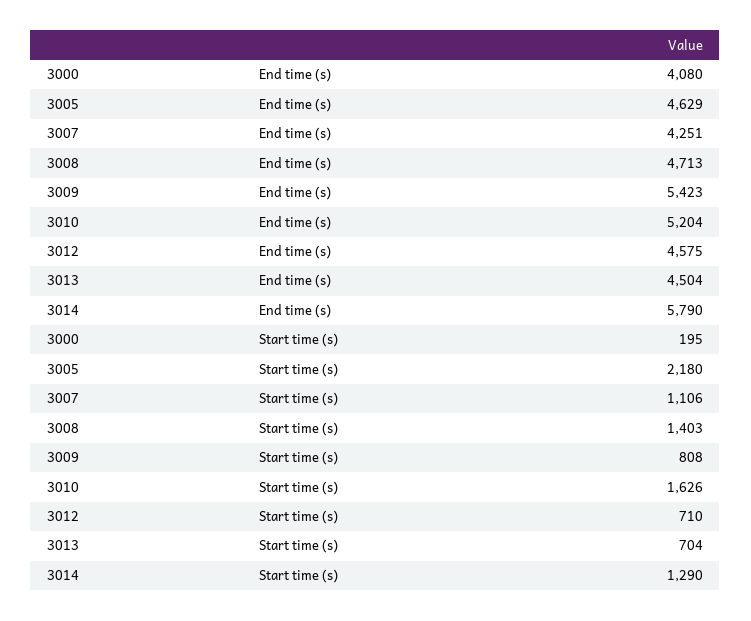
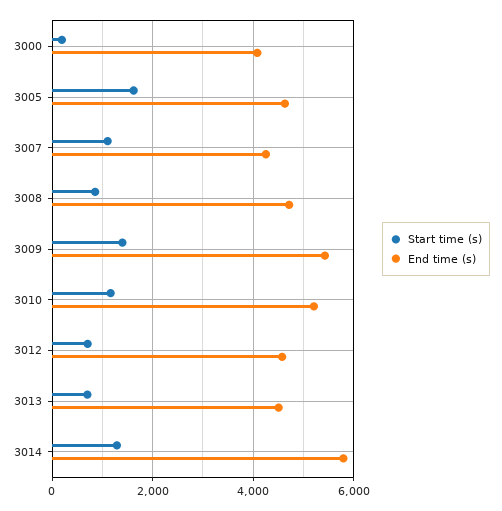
  {
    "End time (s)": {
      "3000": 4080,
      "3005": 4629,
      "3007": 4251,
      "3008": 4713,
      "3009": 5423,
      "3010": 5204,
      "3012": 4575,
      "3013": 4504,
      "3014": 5790
    },
    "Start time (s)": {
      "3000": 195,
-     "3005": 2180,
+     "3005": 1600,
      "3007": 1106,
-     "3008": 1403,
+     "3008": 800,
-     "3009": 808,
+     "3009": 1400,
-     "3010": 1626,
+     "3010": 1200,
      "3012": 710,
      "3013": 704,
      "3014": 1290
    }
  }

